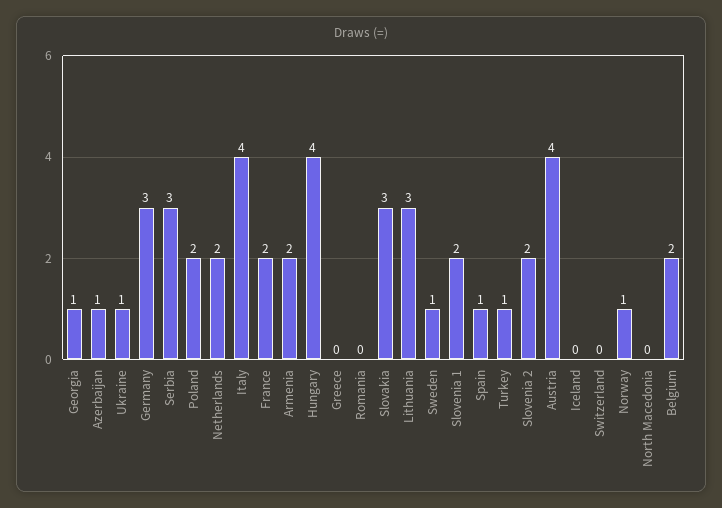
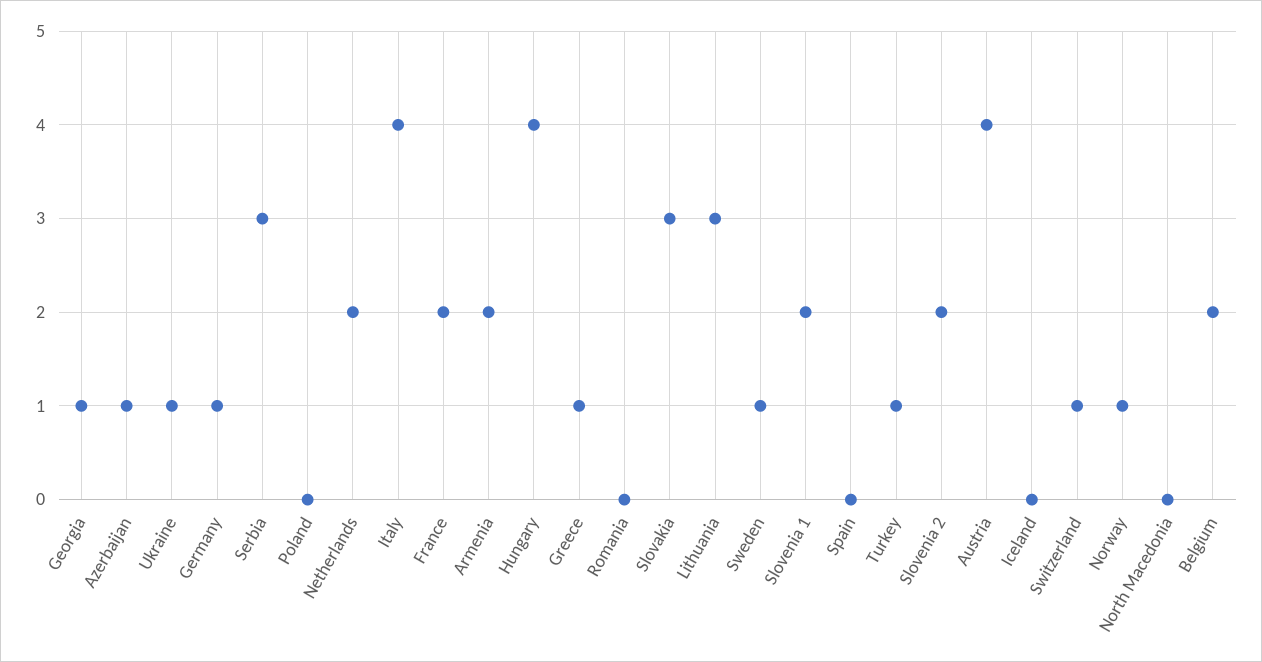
  {
    "Georgia": 1,
    "Azerbaijan": 1,
    "Ukraine": 1,
-   "Germany": 3,
+   "Germany": 1,
    "Serbia": 3,
-   "Poland": 2,
+   "Poland": 0,
    "Netherlands": 2,
    "Italy": 4,
    "France": 2,
    "Armenia": 2,
    "Hungary": 4,
-   "Greece": 0,
+   "Greece": 1,
    "Romania": 0,
    "Slovakia": 3,
    "Lithuania": 3,
    "Sweden": 1,
    "Slovenia 1": 2,
-   "Spain": 1,
+   "Spain": 0,
    "Turkey": 1,
    "Slovenia 2": 2,
    "Austria": 4,
    "Iceland": 0,
-   "Switzerland": 0,
+   "Switzerland": 1,
    "Norway": 1,
    "North Macedonia": 0,
    "Belgium": 2
  }

